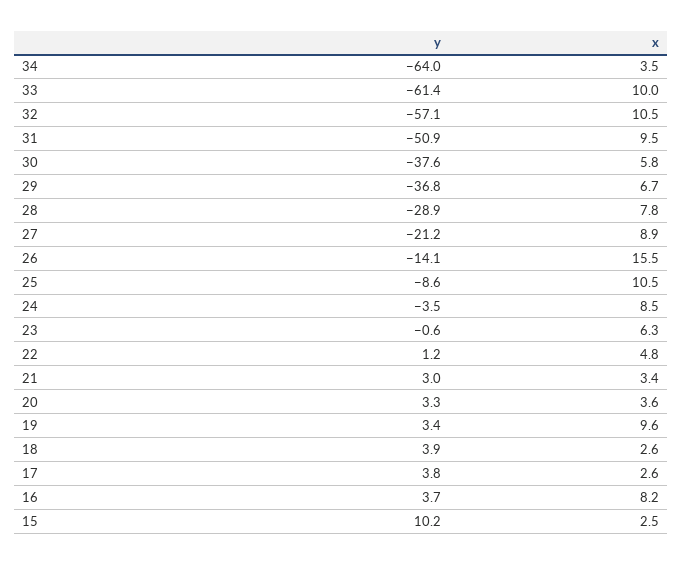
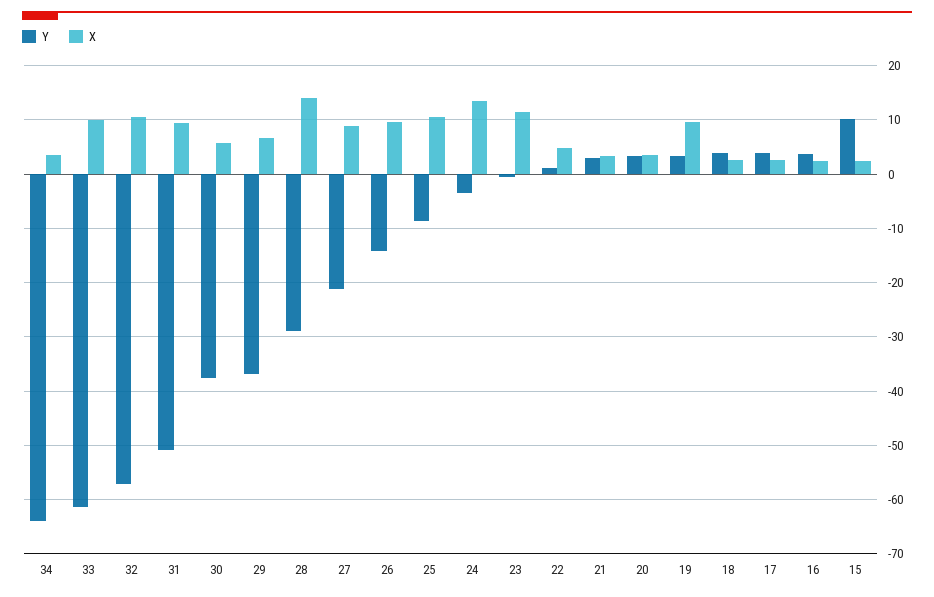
  {
    "y": {
      "34": -64,
      "33": -61.4,
      "32": -57.1,
      "31": -50.9,
      "30": -37.6,
      "29": -36.8,
      "28": -28.9,
      "27": -21.2,
      "26": -14.1,
      "25": -8.6,
      "24": -3.5,
      "23": -0.6,
      "22": 1.2,
      "21": 3,
      "20": 3.3,
      "19": 3.4,
      "18": 3.9,
      "17": 3.8,
      "16": 3.7,
      "15": 10.2
    },
    "x": {
      "34": 3.5,
      "33": 10,
      "32": 10.5,
      "31": 9.5,
      "30": 5.8,
      "29": 6.7,
-     "28": 7.8,
+     "28": 14,
      "27": 8.9,
-     "26": 15.5,
+     "26": 10,
      "25": 10.5,
-     "24": 8.5,
+     "24": 14,
-     "23": 6.3,
+     "23": 12,
      "22": 4.8,
      "21": 3.4,
      "20": 3.6,
      "19": 9.6,
      "18": 2.6,
      "17": 2.6,
-     "16": 8.2,
+     "16": 2,
      "15": 2.5
    }
  }

